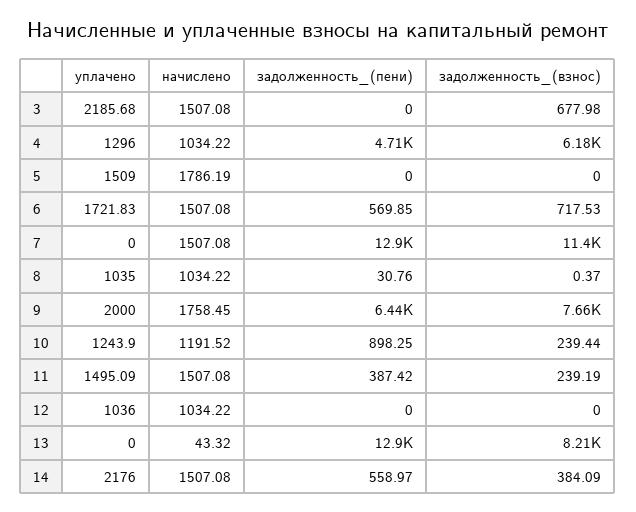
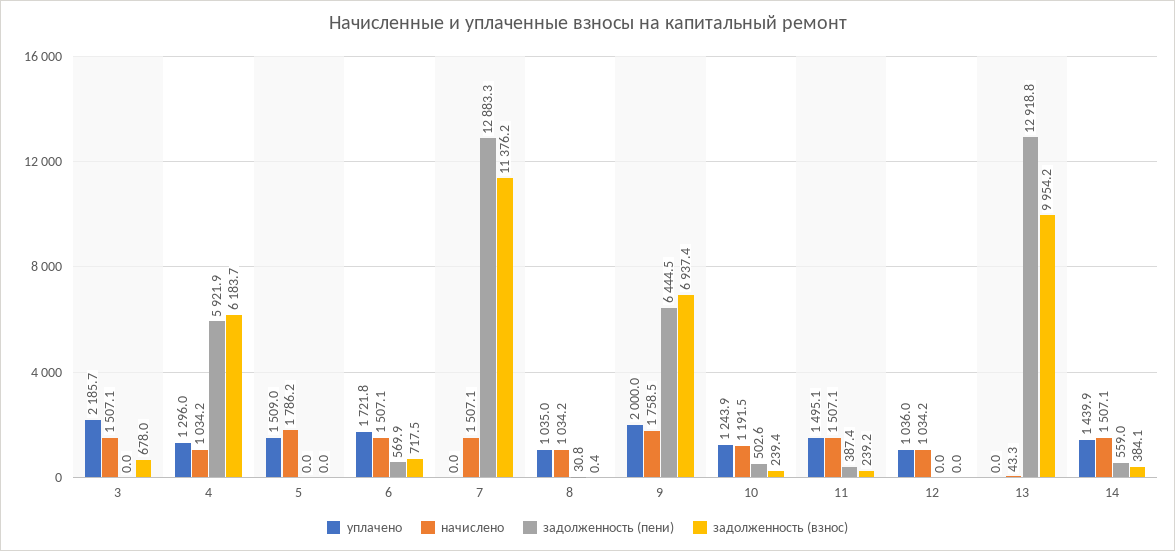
  {
    "уплачено": {
      "3": 2185.68,
      "4": 1296,
      "5": 1509,
      "6": 1721.83,
      "7": 0,
      "8": 1035,
      "9": 2000,
      "10": 1243.9,
      "11": 1495.09,
      "12": 1036,
      "13": 0,
-     "14": 2176
+     "14": 1439.9
    },
    "начислено": {
      "3": 1507.08,
      "4": 1034.22,
      "5": 1786.19,
      "6": 1507.08,
      "7": 1507.08,
      "8": 1034.22,
      "9": 1758.45,
      "10": 1191.52,
      "11": 1507.08,
      "12": 1034.22,
      "13": 43.32,
      "14": 1507.08
    },
    "задолженность_(пени)": {
      "3": 0,
-     "4": 4710,
+     "4": 5921.9,
      "5": 0,
      "6": 569.85,
      "7": 12883.3,
      "8": 30.76,
      "9": 6444.5,
-     "10": 898.25,
+     "10": 502.6,
      "11": 387.42,
      "12": 0,
      "13": 12918.8,
      "14": 558.97
    },
    "задолженность_(взнос)": {
      "3": 677.98,
      "4": 6183.7,
      "5": 0,
      "6": 717.53,
      "7": 11376.2,
      "8": 0.37,
-     "9": 7660,
+     "9": 6937.4,
      "10": 239.44,
      "11": 239.19,
      "12": 0,
-     "13": 8210,
+     "13": 9954.2,
      "14": 384.09
    }
  }

